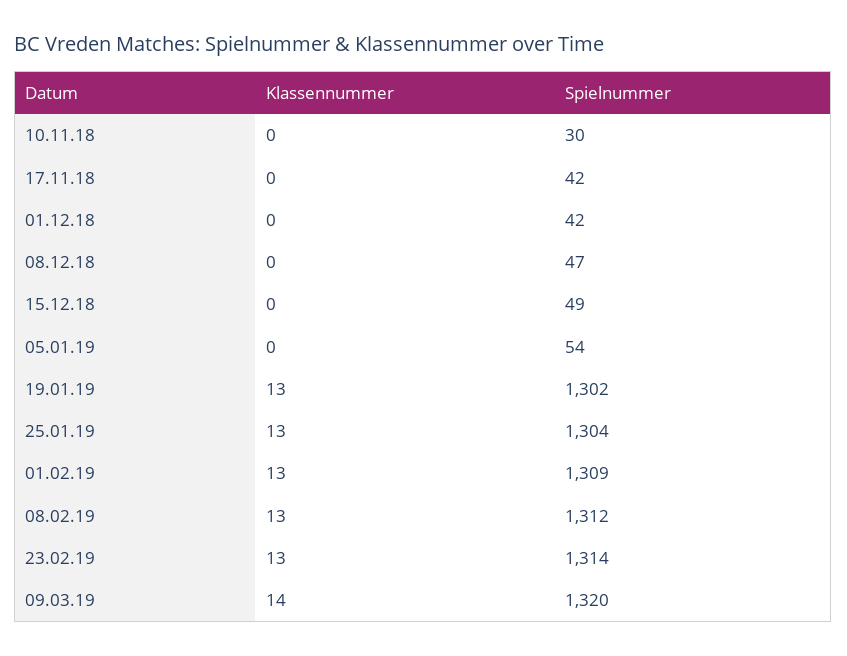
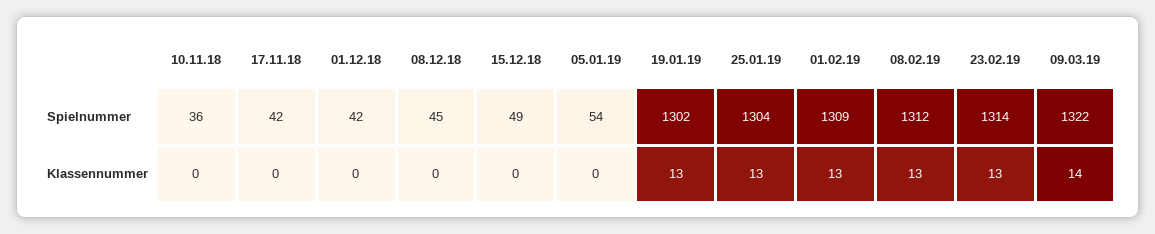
  {
    "Klassennummer": {
      "10.11.18": 0,
      "17.11.18": 0,
      "01.12.18": 0,
      "08.12.18": 0,
      "15.12.18": 0,
      "05.01.19": 0,
      "19.01.19": 13,
      "25.01.19": 13,
      "01.02.19": 13,
      "08.02.19": 13,
      "23.02.19": 13,
      "09.03.19": 14
    },
    "Spielnummer": {
-     "10.11.18": 30,
+     "10.11.18": 36,
      "17.11.18": 42,
      "01.12.18": 42,
-     "08.12.18": 47,
+     "08.12.18": 45,
      "15.12.18": 49,
      "05.01.19": 54,
      "19.01.19": 1302,
      "25.01.19": 1304,
      "01.02.19": 1309,
      "08.02.19": 1312,
      "23.02.19": 1314,
-     "09.03.19": 1320
+     "09.03.19": 1322
    }
  }

